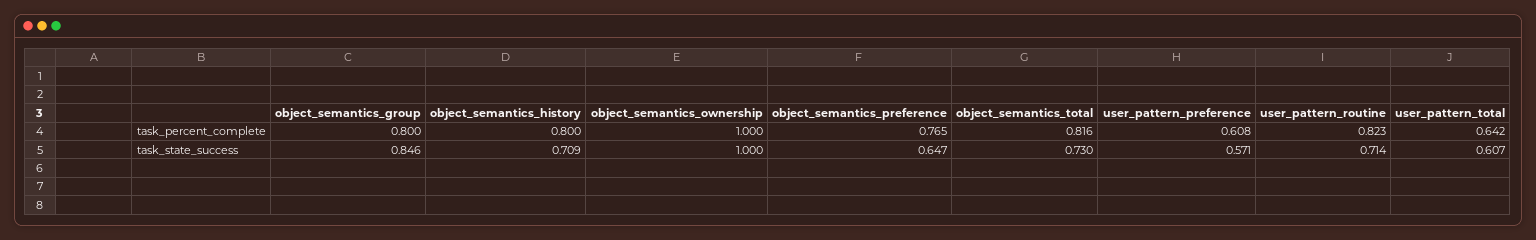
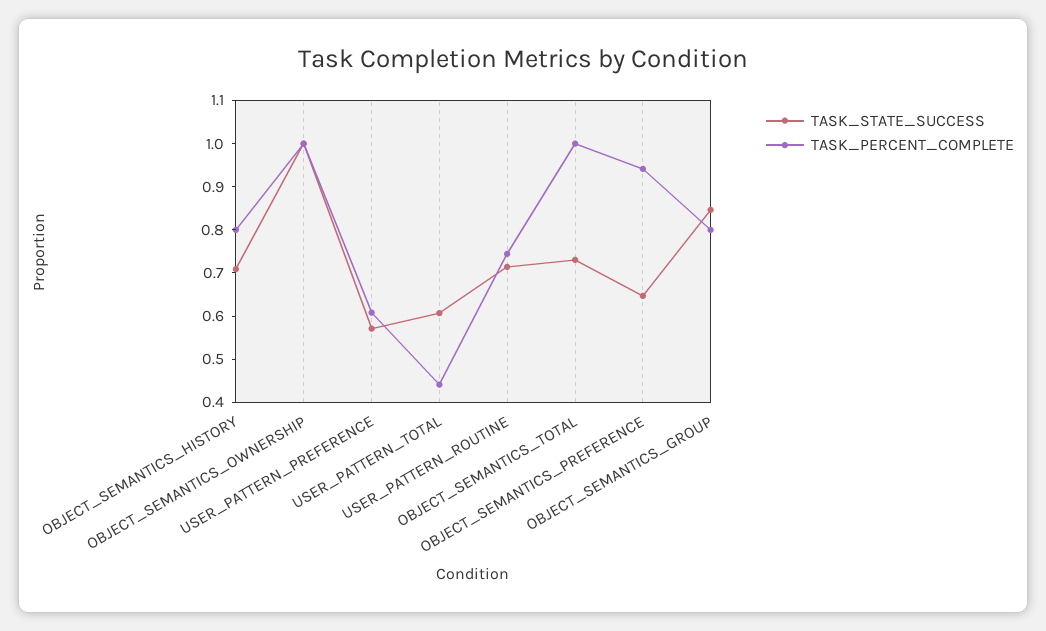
  {
    "task_percent_complete": {
      "object_semantics_group": 0.8,
      "object_semantics_history": 0.8,
      "object_semantics_ownership": 1,
-     "object_semantics_preference": 0.765,
+     "object_semantics_preference": 0.94,
-     "object_semantics_total": 0.816,
+     "object_semantics_total": 1,
      "user_pattern_preference": 0.608,
-     "user_pattern_routine": 0.823,
+     "user_pattern_routine": 0.74,
-     "user_pattern_total": 0.642
+     "user_pattern_total": 0.44
    },
    "task_state_success": {
      "object_semantics_group": 0.846,
      "object_semantics_history": 0.709,
      "object_semantics_ownership": 1,
      "object_semantics_preference": 0.647,
      "object_semantics_total": 0.73,
      "user_pattern_preference": 0.571,
      "user_pattern_routine": 0.714,
      "user_pattern_total": 0.607
    }
  }

